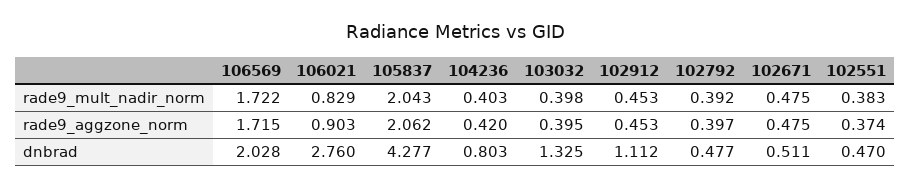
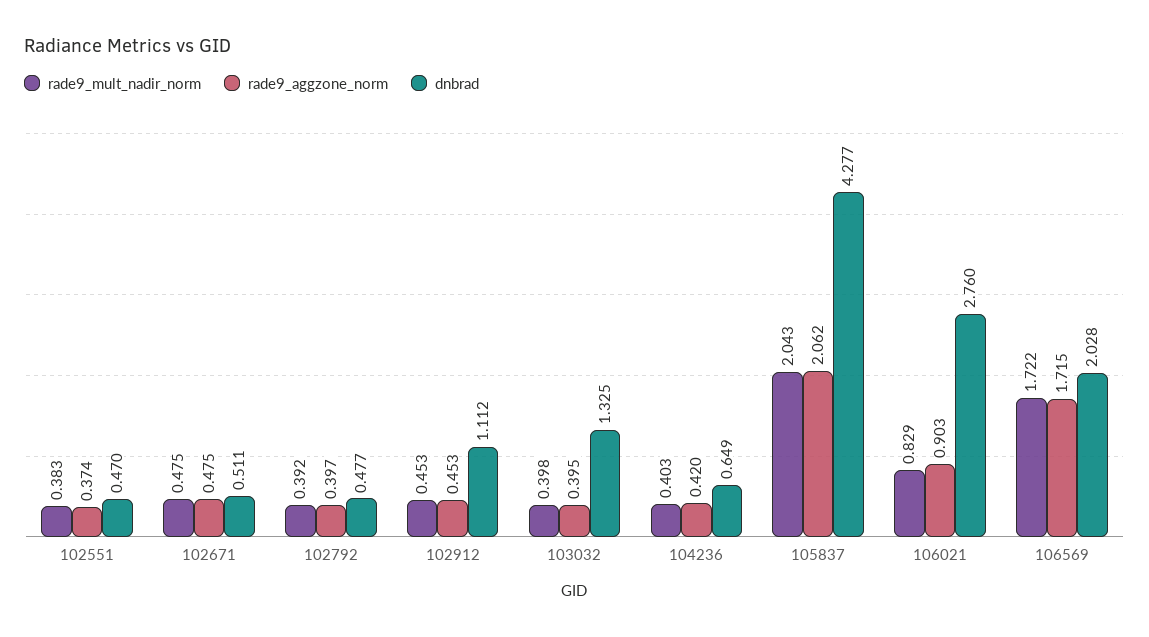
  {
    "rade9_mult_nadir_norm": {
      "106569": 1.722,
      "106021": 0.829,
      "105837": 2.043,
      "104236": 0.403,
      "103032": 0.398,
      "102912": 0.453,
      "102792": 0.392,
      "102671": 0.475,
      "102551": 0.383
    },
    "rade9_aggzone_norm": {
      "106569": 1.715,
      "106021": 0.903,
      "105837": 2.062,
      "104236": 0.42,
      "103032": 0.395,
      "102912": 0.453,
      "102792": 0.397,
      "102671": 0.475,
      "102551": 0.374
    },
    "dnbrad": {
      "106569": 2.028,
      "106021": 2.76,
      "105837": 4.277,
-     "104236": 0.803,
+     "104236": 0.649,
      "103032": 1.325,
      "102912": 1.112,
      "102792": 0.477,
      "102671": 0.511,
      "102551": 0.47
    }
  }

